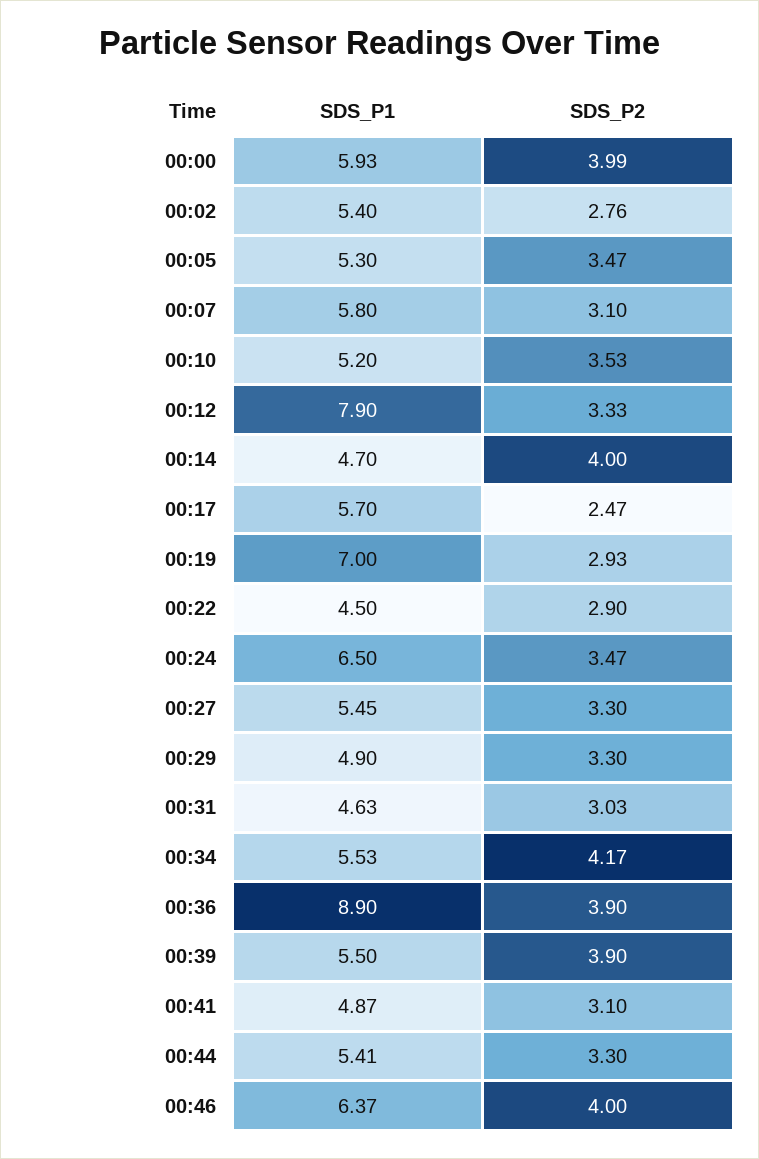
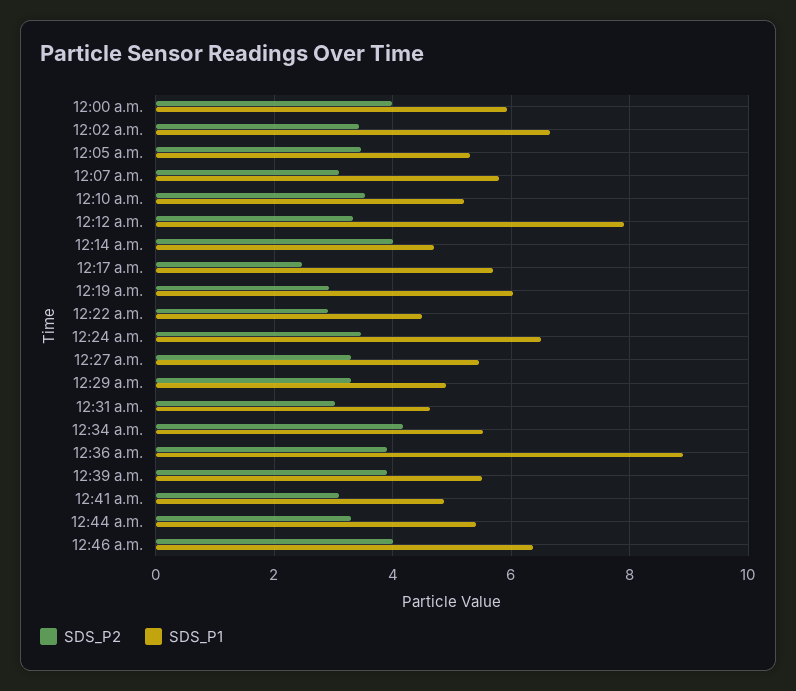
  {
    "SDS_P1": {
      "00:00": 5.93,
-     "00:02": 5.4,
+     "00:02": 6.6,
      "00:05": 5.3,
      "00:07": 5.8,
      "00:10": 5.2,
      "00:12": 7.9,
      "00:14": 4.7,
      "00:17": 5.7,
-     "00:19": 7,
+     "00:19": 6,
      "00:22": 4.5,
      "00:24": 6.5,
      "00:27": 5.45,
      "00:29": 4.9,
      "00:31": 4.63,
      "00:34": 5.53,
      "00:36": 8.9,
      "00:39": 5.5,
      "00:41": 4.87,
      "00:44": 5.41,
      "00:46": 6.37
    },
    "SDS_P2": {
      "00:00": 3.99,
-     "00:02": 2.76,
+     "00:02": 3.4,
      "00:05": 3.47,
      "00:07": 3.1,
      "00:10": 3.53,
      "00:12": 3.33,
      "00:14": 4,
      "00:17": 2.47,
      "00:19": 2.93,
      "00:22": 2.9,
      "00:24": 3.47,
      "00:27": 3.3,
      "00:29": 3.3,
      "00:31": 3.03,
      "00:34": 4.17,
      "00:36": 3.9,
      "00:39": 3.9,
      "00:41": 3.1,
      "00:44": 3.3,
      "00:46": 4
    }
  }

